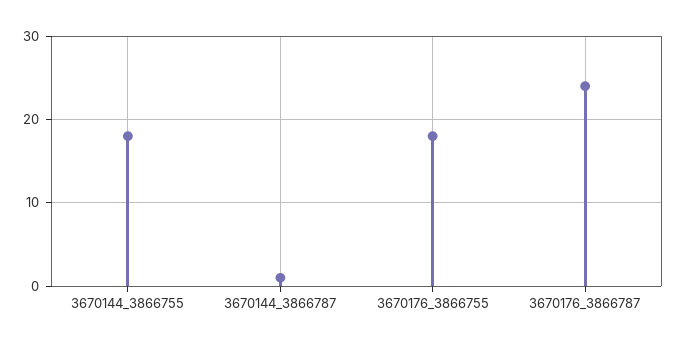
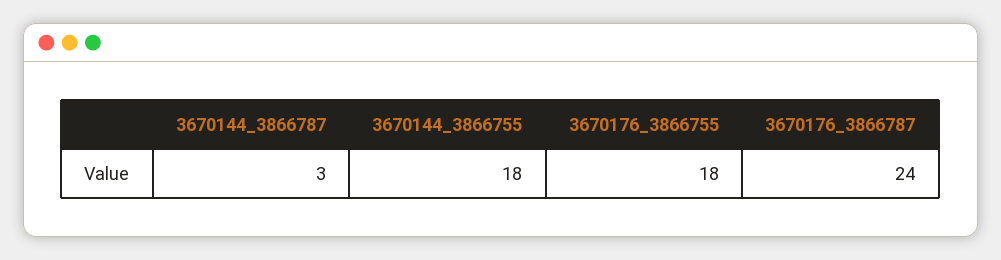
  {
    "3670144_3866755": 18,
-   "3670144_3866787": 1,
+   "3670144_3866787": 3,
    "3670176_3866755": 18,
    "3670176_3866787": 24
  }

